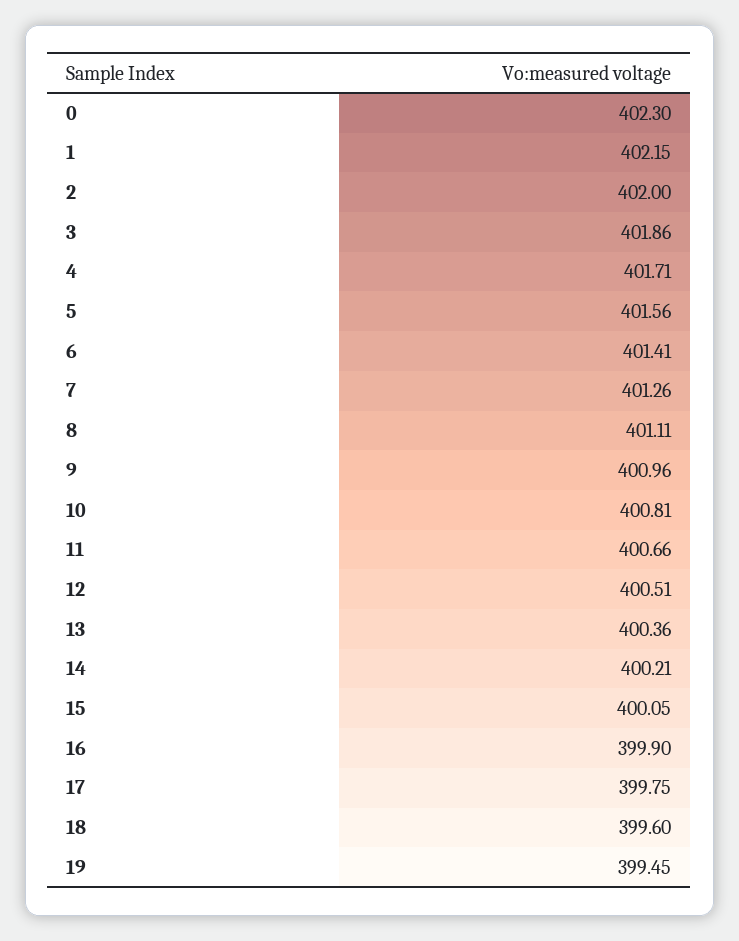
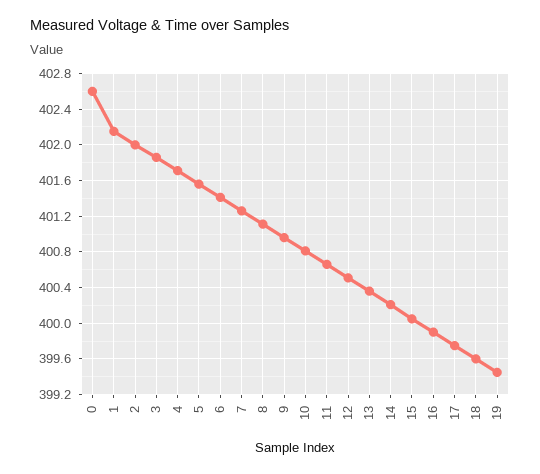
  {
-   "0": 402.3,
+   "0": 402.6,
    "1": 402.15,
    "2": 402,
    "3": 401.86,
    "4": 401.71,
    "5": 401.56,
    "6": 401.41,
    "7": 401.26,
    "8": 401.11,
    "9": 400.96,
    "10": 400.81,
    "11": 400.66,
    "12": 400.51,
    "13": 400.36,
    "14": 400.21,
    "15": 400.05,
    "16": 399.9,
    "17": 399.75,
    "18": 399.6,
    "19": 399.45
  }

